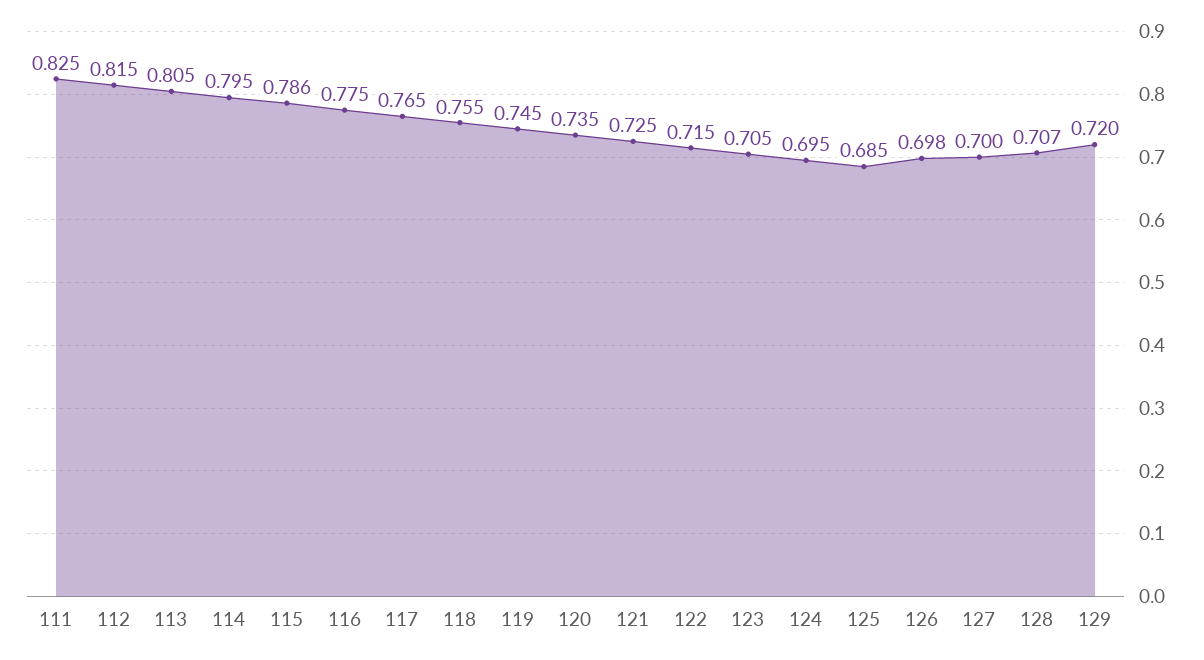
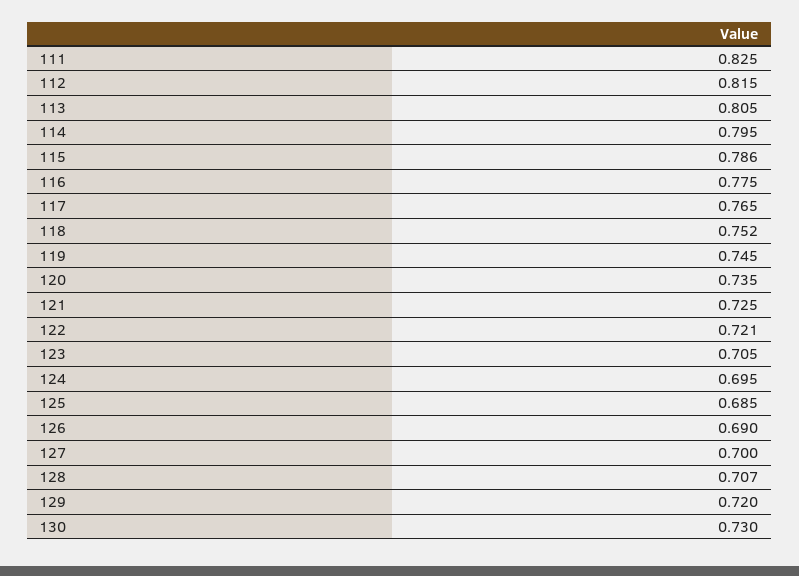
  {
    "111": 0.825,
    "112": 0.815,
    "113": 0.805,
    "114": 0.795,
    "115": 0.786,
    "116": 0.775,
    "117": 0.765,
-   "118": 0.755,
+   "118": 0.752,
    "119": 0.745,
    "120": 0.735,
    "121": 0.725,
-   "122": 0.715,
+   "122": 0.721,
    "123": 0.705,
    "124": 0.695,
    "125": 0.685,
-   "126": 0.698,
+   "126": 0.69,
    "127": 0.7,
    "128": 0.707,
-   "129": 0.72
+   "129": 0.72,
+   "130": 0.73
  }

